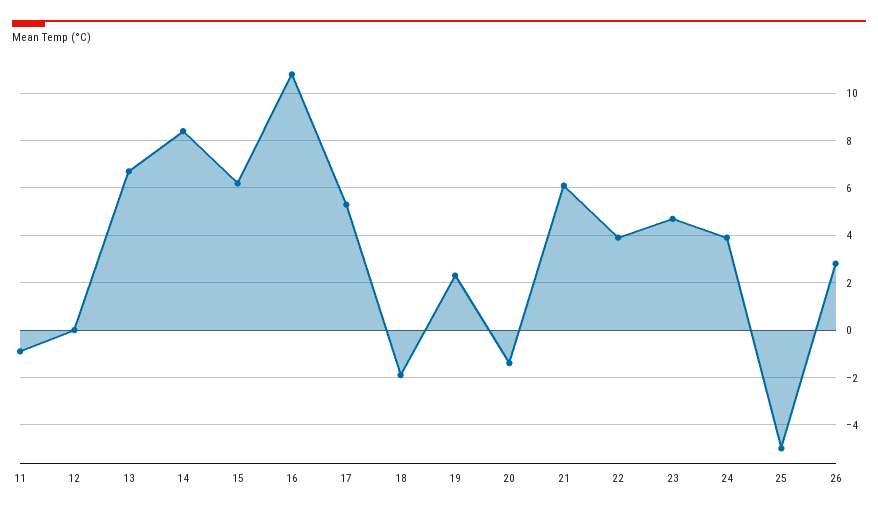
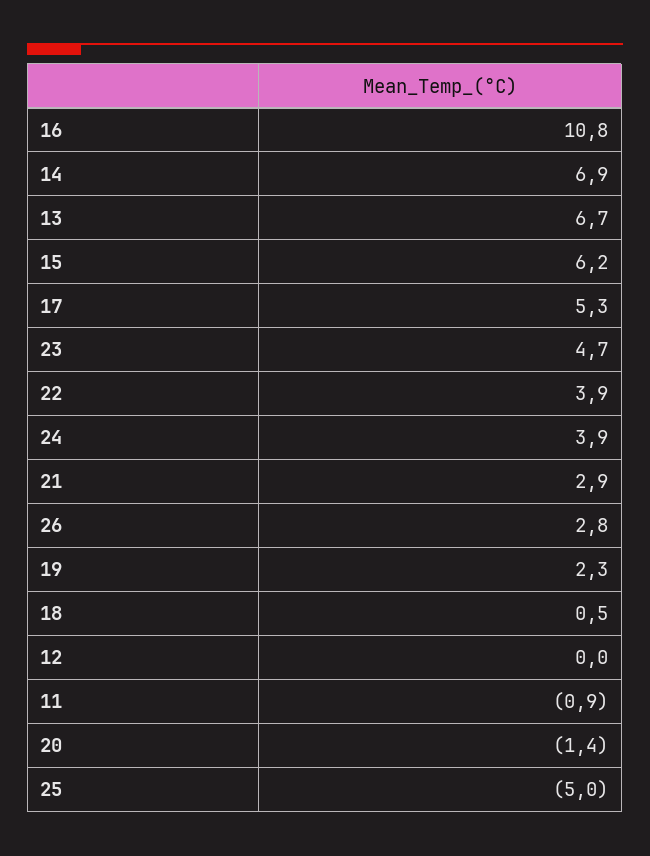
  {
    "11": -0.9,
    "12": 0,
    "13": 6.7,
-   "14": 8.5,
+   "14": 6.9,
    "15": 6.2,
    "16": 10.8,
    "17": 5.3,
-   "18": -2,
+   "18": 0.5,
    "19": 2.3,
    "20": -1.4,
-   "21": 6,
+   "21": 2.9,
    "22": 3.9,
    "23": 4.7,
    "24": 3.9,
    "25": -5,
    "26": 2.8
  }

